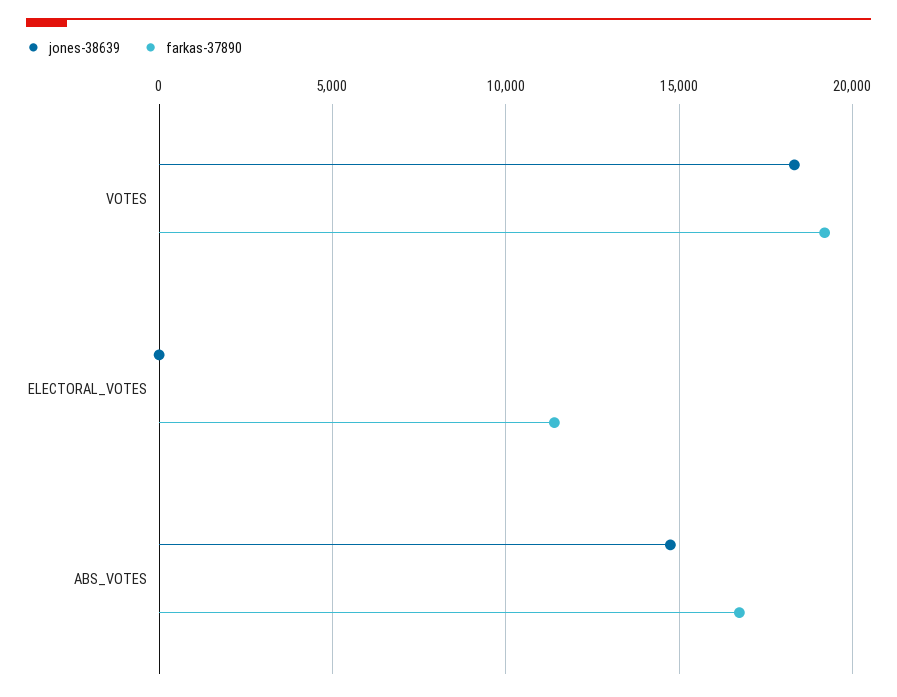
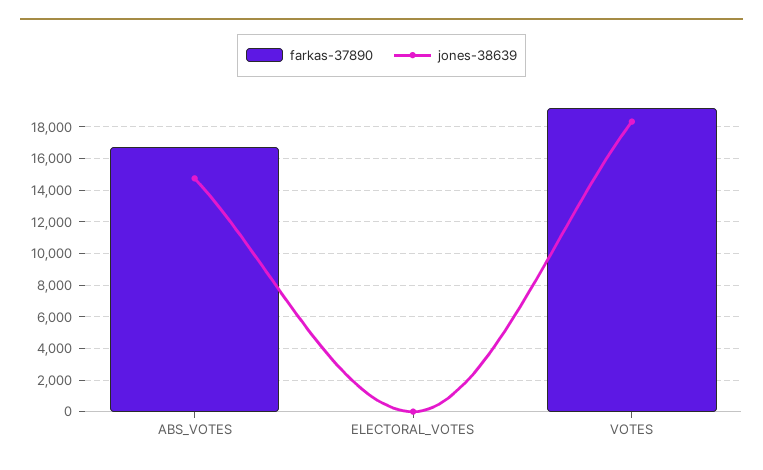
  {
    "jones-38639": {
      "VOTES": 18500,
      "ELECTORAL_VOTES": 0,
      "ABS_VOTES": 15000
    },
    "farkas-37890": {
      "VOTES": 19000,
-     "ELECTORAL_VOTES": 11500,
+     "ELECTORAL_VOTES": 0,
      "ABS_VOTES": 16500
    }
  }

